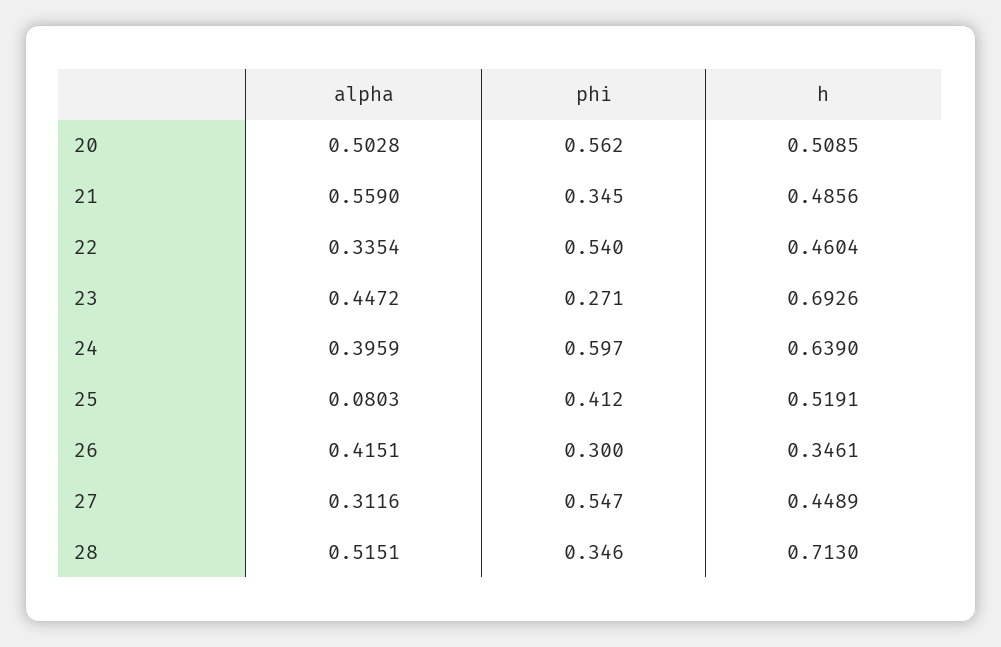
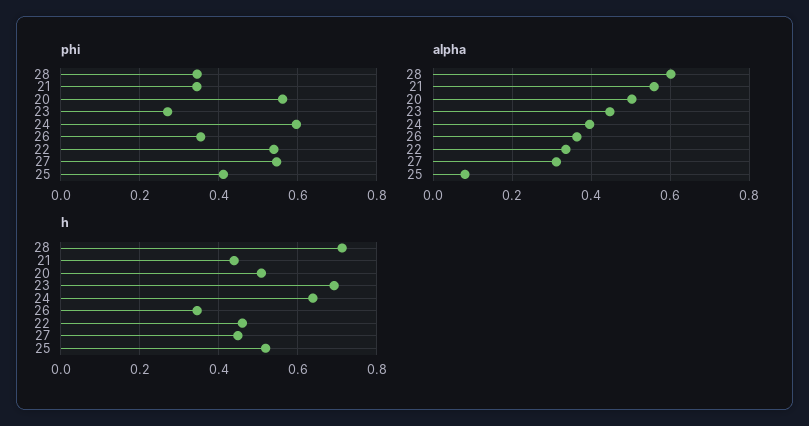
  {
    "alpha": {
      "20": 0.5028,
      "21": 0.559,
      "22": 0.3354,
      "23": 0.4472,
      "24": 0.3959,
      "25": 0.0803,
-     "26": 0.4151,
+     "26": 0.36,
      "27": 0.3116,
-     "28": 0.5151
+     "28": 0.6
    },
    "phi": {
      "20": 0.562,
      "21": 0.345,
      "22": 0.54,
      "23": 0.271,
      "24": 0.597,
      "25": 0.412,
-     "26": 0.3,
+     "26": 0.36,
      "27": 0.547,
      "28": 0.346
    },
    "h": {
      "20": 0.5085,
-     "21": 0.4856,
+     "21": 0.44,
      "22": 0.4604,
      "23": 0.6926,
      "24": 0.639,
      "25": 0.5191,
      "26": 0.3461,
      "27": 0.4489,
      "28": 0.713
    }
  }

